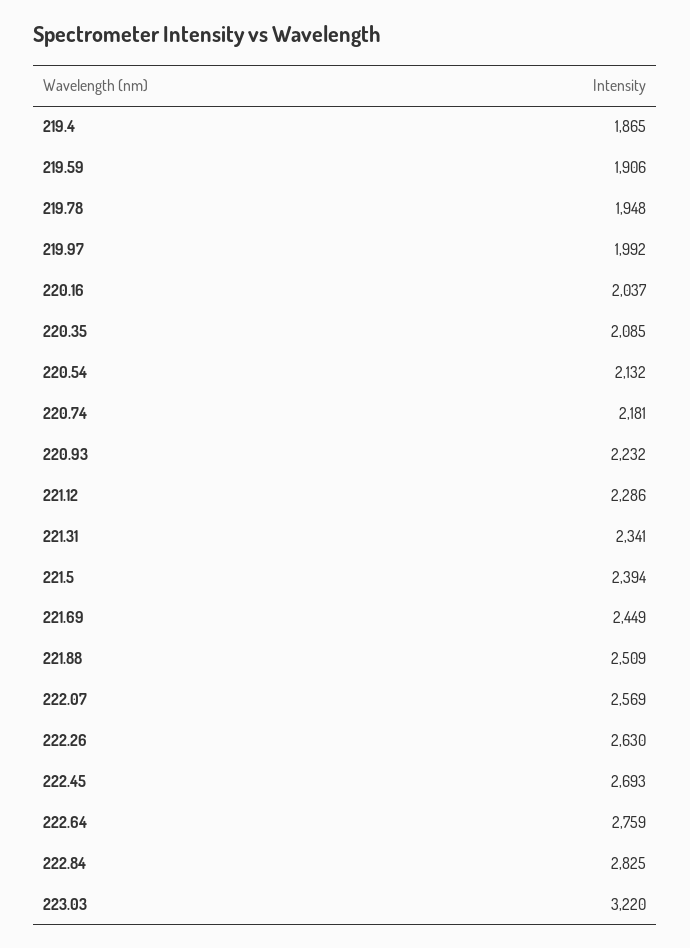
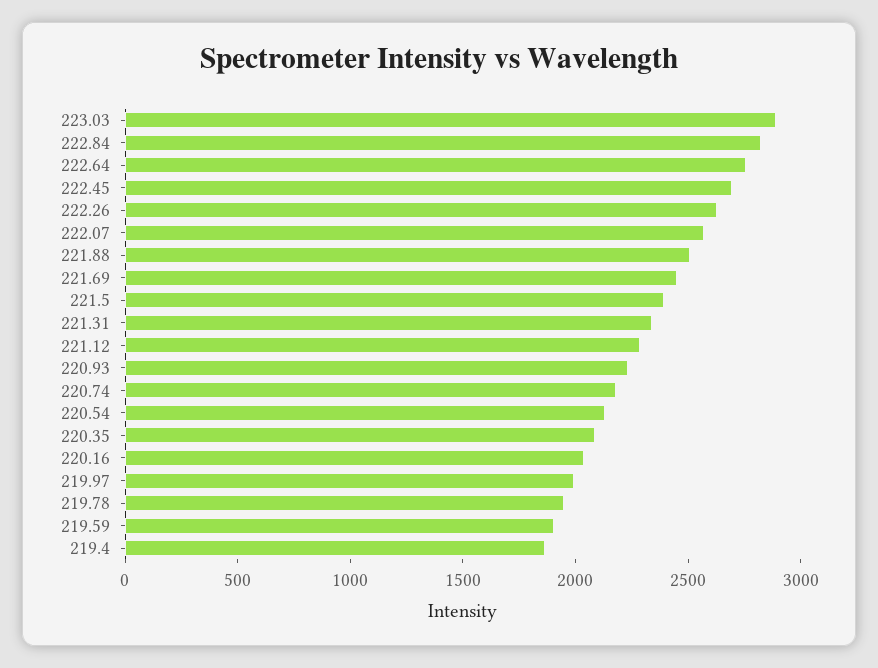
  {
    "219.4": 1865,
    "219.59": 1906,
    "219.78": 1948,
    "219.97": 1992,
    "220.16": 2037,
    "220.35": 2085,
    "220.54": 2132,
    "220.74": 2181,
    "220.93": 2232,
    "221.12": 2286,
    "221.31": 2341,
    "221.5": 2394,
    "221.69": 2449,
    "221.88": 2509,
    "222.07": 2569,
    "222.26": 2630,
    "222.45": 2693,
    "222.64": 2759,
    "222.84": 2825,
-   "223.03": 3220
+   "223.03": 2900
  }

